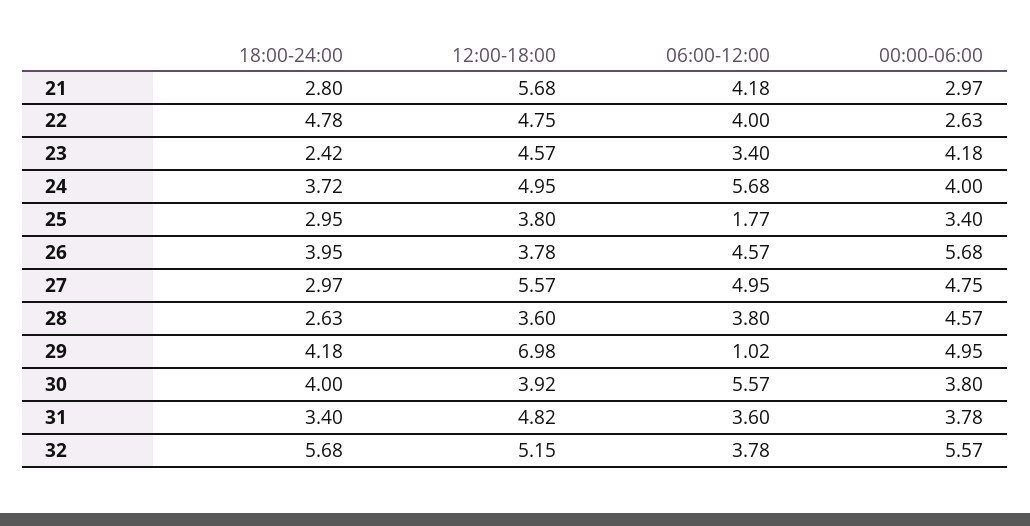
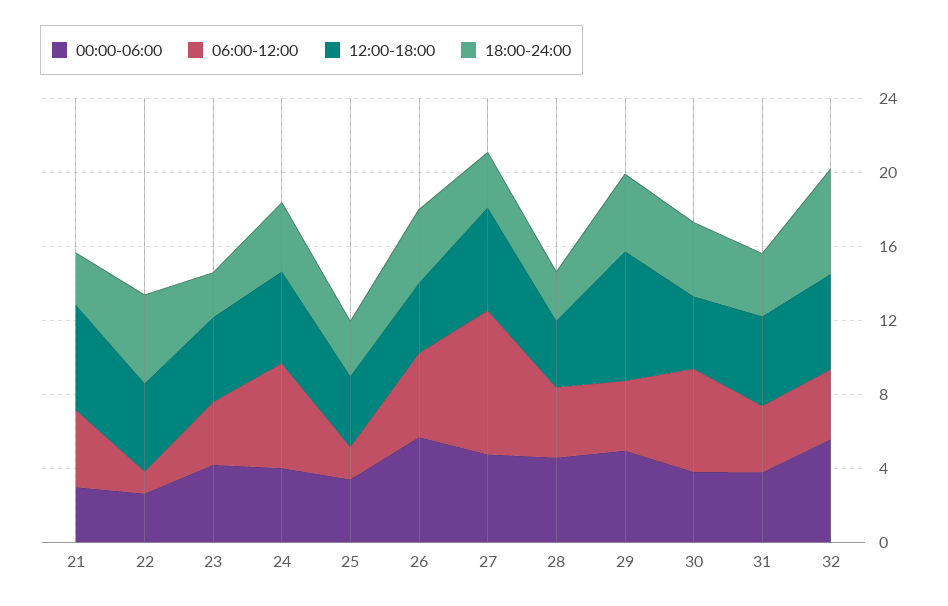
  {
    "18:00-24:00": {
      "21": 2.8,
      "22": 4.78,
      "23": 2.42,
      "24": 3.72,
      "25": 2.95,
      "26": 3.95,
      "27": 2.97,
      "28": 2.63,
      "29": 4.18,
      "30": 4,
      "31": 3.4,
      "32": 5.68
    },
    "12:00-18:00": {
      "21": 5.68,
      "22": 4.75,
      "23": 4.57,
      "24": 4.95,
      "25": 3.8,
      "26": 3.78,
      "27": 5.57,
      "28": 3.6,
      "29": 6.98,
      "30": 3.92,
      "31": 4.82,
      "32": 5.15
    },
    "06:00-12:00": {
      "21": 4.18,
-     "22": 4,
+     "22": 1,
      "23": 3.4,
      "24": 5.68,
      "25": 1.77,
      "26": 4.57,
-     "27": 4.95,
+     "27": 8,
      "28": 3.8,
-     "29": 1.02,
+     "29": 4,
      "30": 5.57,
      "31": 3.6,
      "32": 3.78
    },
    "00:00-06:00": {
      "21": 2.97,
      "22": 2.63,
      "23": 4.18,
      "24": 4,
      "25": 3.4,
      "26": 5.68,
      "27": 4.75,
      "28": 4.57,
      "29": 4.95,
      "30": 3.8,
      "31": 3.78,
      "32": 5.57
    }
  }

